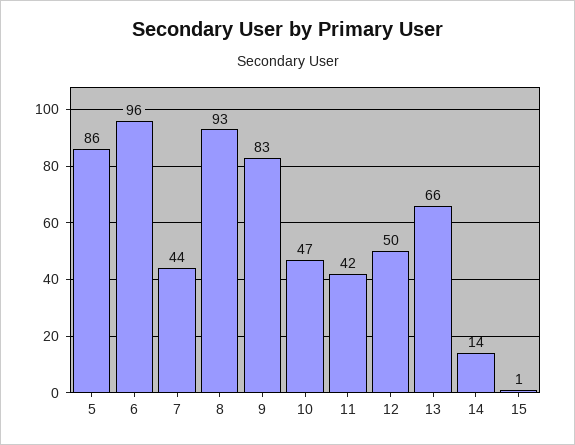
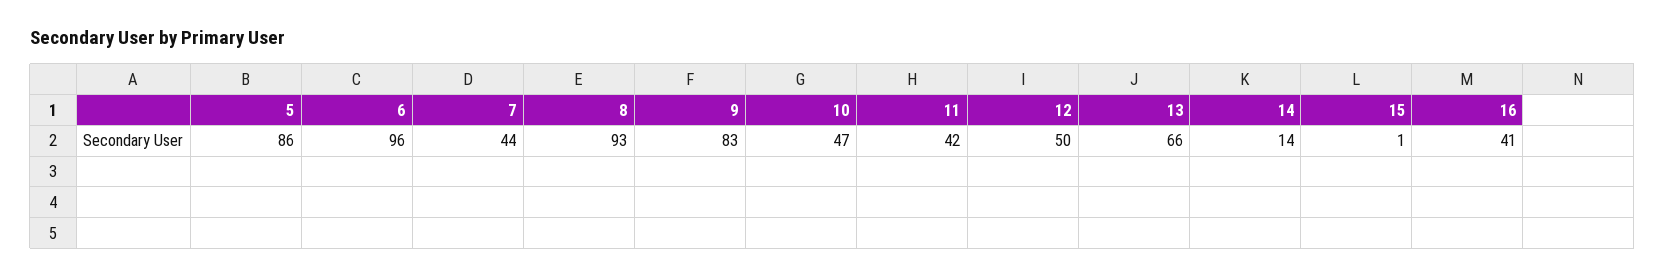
  {
    "5": 86,
    "6": 96,
    "7": 44,
    "8": 93,
    "9": 83,
    "10": 47,
    "11": 42,
    "12": 50,
    "13": 66,
    "14": 14,
-   "15": 1
+   "15": 1,
+   "16": 41
  }

